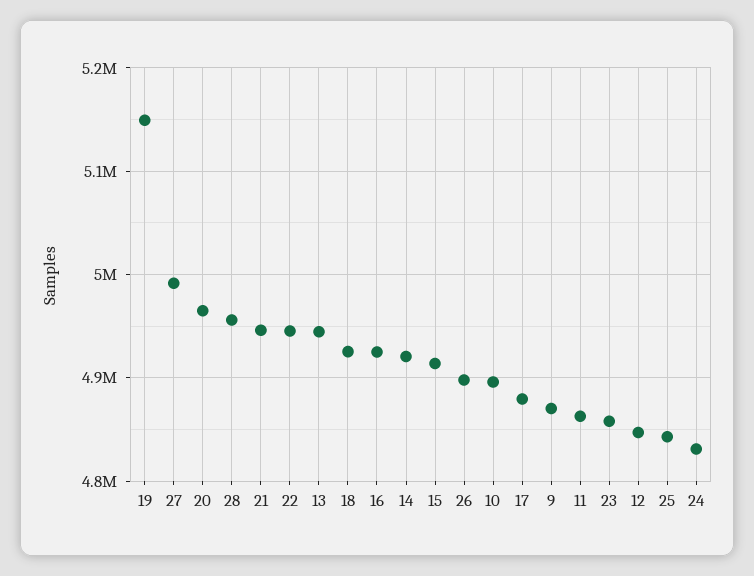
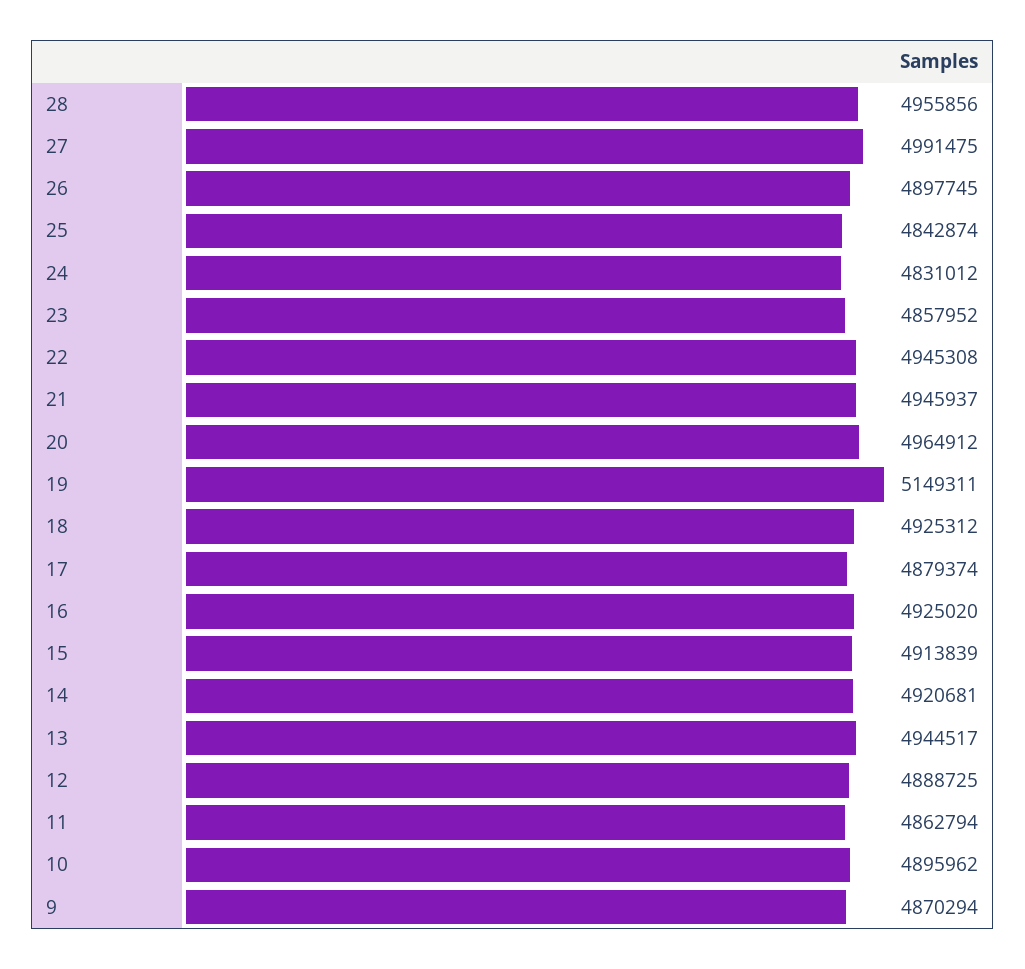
  {
    "19": 5149311,
    "27": 4991475,
    "20": 4964912,
    "28": 4955856,
    "21": 4945937,
    "22": 4945308,
    "13": 4944517,
    "18": 4925312,
    "16": 4925020,
    "14": 4920681,
    "15": 4913839,
    "26": 4897745,
    "10": 4895962,
    "17": 4879374,
    "9": 4870294,
    "11": 4862794,
    "23": 4857952,
-   "12": 4850000,
+   "12": 4888725,
    "25": 4842874,
    "24": 4831012
  }

